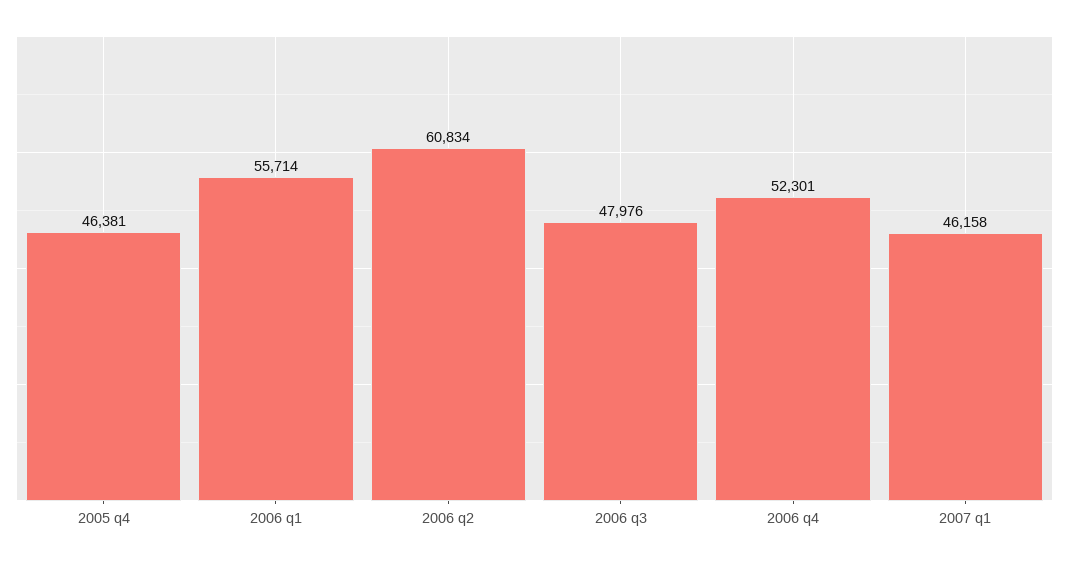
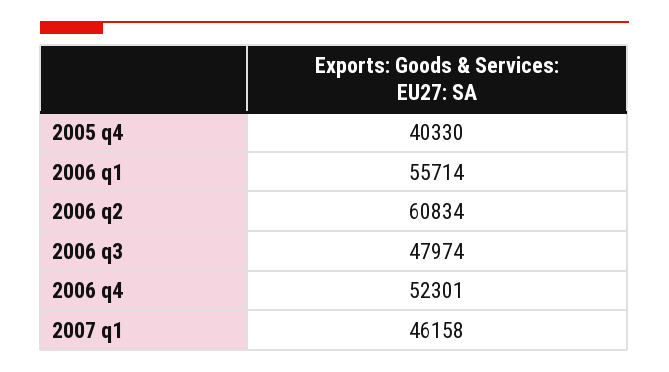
  {
-   "2005 q4": 46381,
+   "2005 q4": 40330,
    "2006 q1": 55714,
    "2006 q2": 60834,
-   "2006 q3": 47976,
+   "2006 q3": 47974,
    "2006 q4": 52301,
    "2007 q1": 46158
  }

